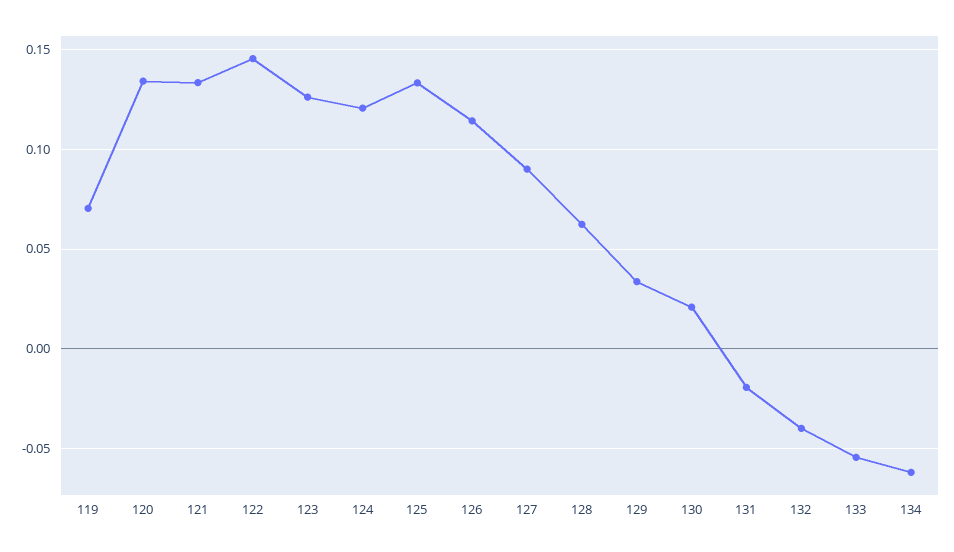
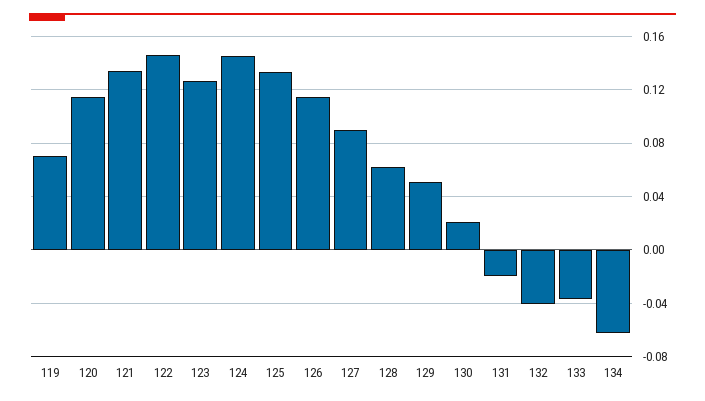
  {
    "119": 0.07,
-   "120": 0.135,
+   "120": 0.115,
    "121": 0.135,
    "122": 0.145,
    "123": 0.125,
-   "124": 0.12,
+   "124": 0.145,
    "125": 0.135,
    "126": 0.115,
    "127": 0.09,
    "128": 0.06,
-   "129": 0.035,
+   "129": 0.05,
    "130": 0.02,
    "131": -0.02,
    "132": -0.04,
-   "133": -0.055,
+   "133": -0.035,
    "134": -0.06
  }

